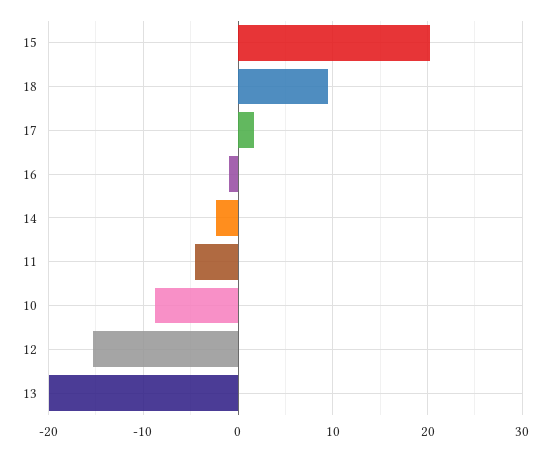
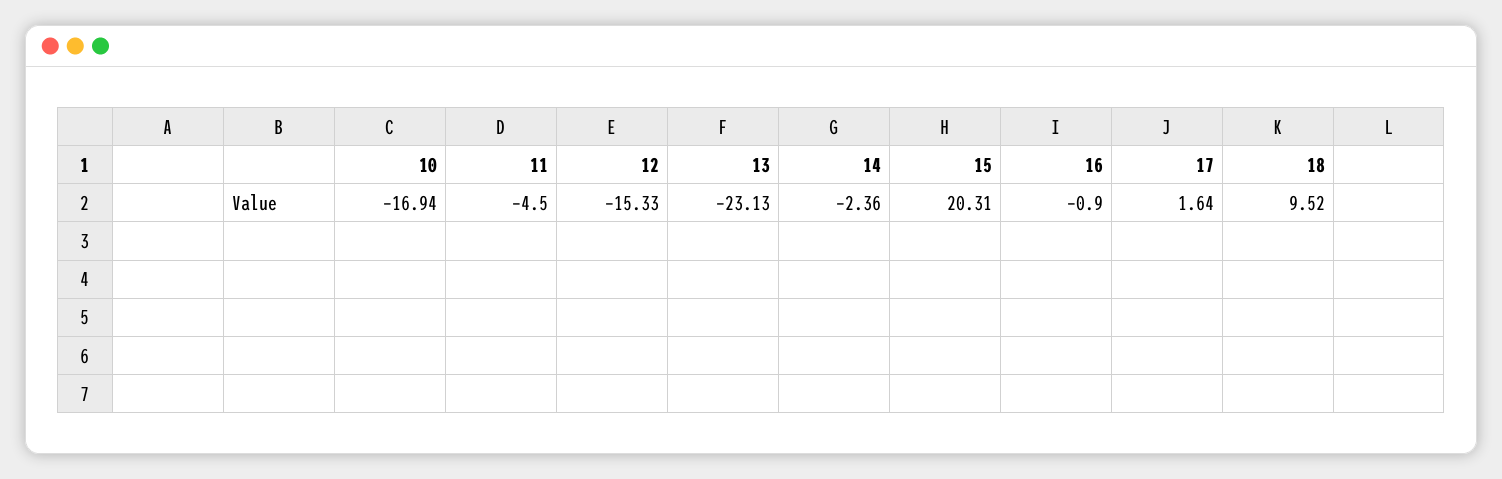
  {
    "15": 20.31,
    "18": 9.52,
    "17": 1.64,
    "16": -0.9,
    "14": -2.36,
    "11": -4.5,
-   "10": -9,
+   "10": -16.94,
    "12": -15.33,
-   "13": -20
+   "13": -23.13
  }

